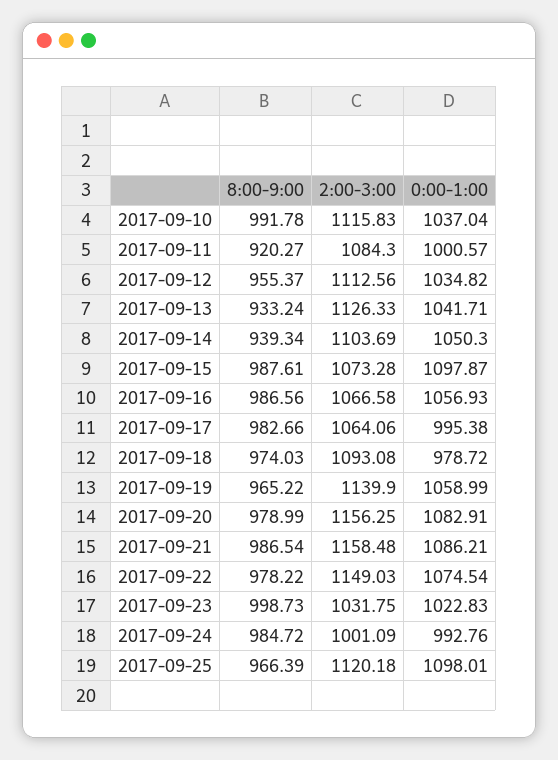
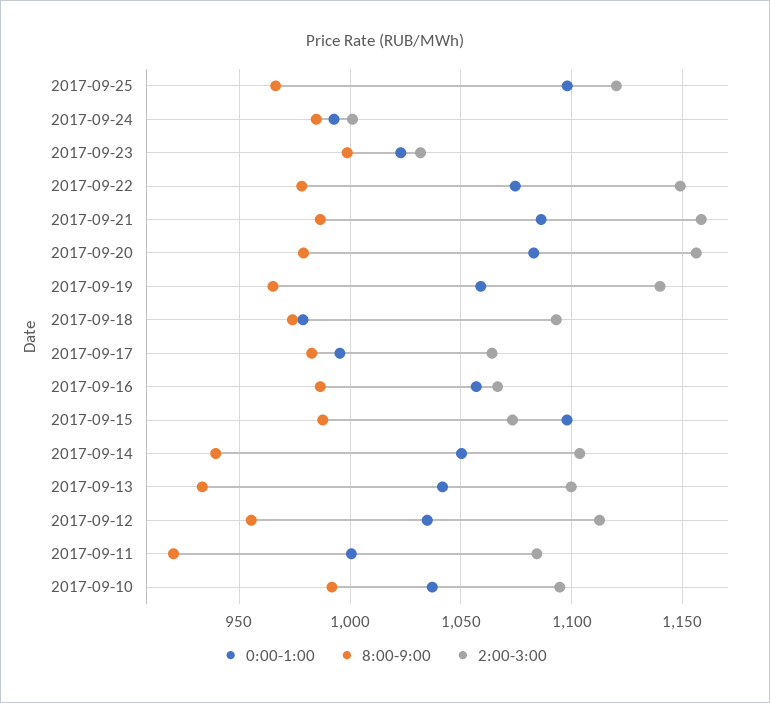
  {
    "8:00-9:00": {
      "2017-09-10": 991.78,
      "2017-09-11": 920.27,
      "2017-09-12": 955.37,
      "2017-09-13": 933.24,
      "2017-09-14": 939.34,
      "2017-09-15": 987.61,
      "2017-09-16": 986.56,
      "2017-09-17": 982.66,
      "2017-09-18": 974.03,
      "2017-09-19": 965.22,
      "2017-09-20": 978.99,
      "2017-09-21": 986.54,
      "2017-09-22": 978.22,
      "2017-09-23": 998.73,
      "2017-09-24": 984.72,
      "2017-09-25": 966.39
    },
    "2:00-3:00": {
-     "2017-09-10": 1115.83,
+     "2017-09-10": 1095,
      "2017-09-11": 1084.3,
      "2017-09-12": 1112.56,
-     "2017-09-13": 1126.33,
+     "2017-09-13": 1100,
      "2017-09-14": 1103.69,
      "2017-09-15": 1073.28,
      "2017-09-16": 1066.58,
      "2017-09-17": 1064.06,
      "2017-09-18": 1093.08,
      "2017-09-19": 1139.9,
      "2017-09-20": 1156.25,
      "2017-09-21": 1158.48,
      "2017-09-22": 1149.03,
      "2017-09-23": 1031.75,
      "2017-09-24": 1001.09,
      "2017-09-25": 1120.18
    },
    "0:00-1:00": {
      "2017-09-10": 1037.04,
      "2017-09-11": 1000.57,
      "2017-09-12": 1034.82,
      "2017-09-13": 1041.71,
      "2017-09-14": 1050.3,
      "2017-09-15": 1097.87,
      "2017-09-16": 1056.93,
      "2017-09-17": 995.38,
      "2017-09-18": 978.72,
      "2017-09-19": 1058.99,
      "2017-09-20": 1082.91,
      "2017-09-21": 1086.21,
      "2017-09-22": 1074.54,
      "2017-09-23": 1022.83,
      "2017-09-24": 992.76,
      "2017-09-25": 1098.01
    }
  }

